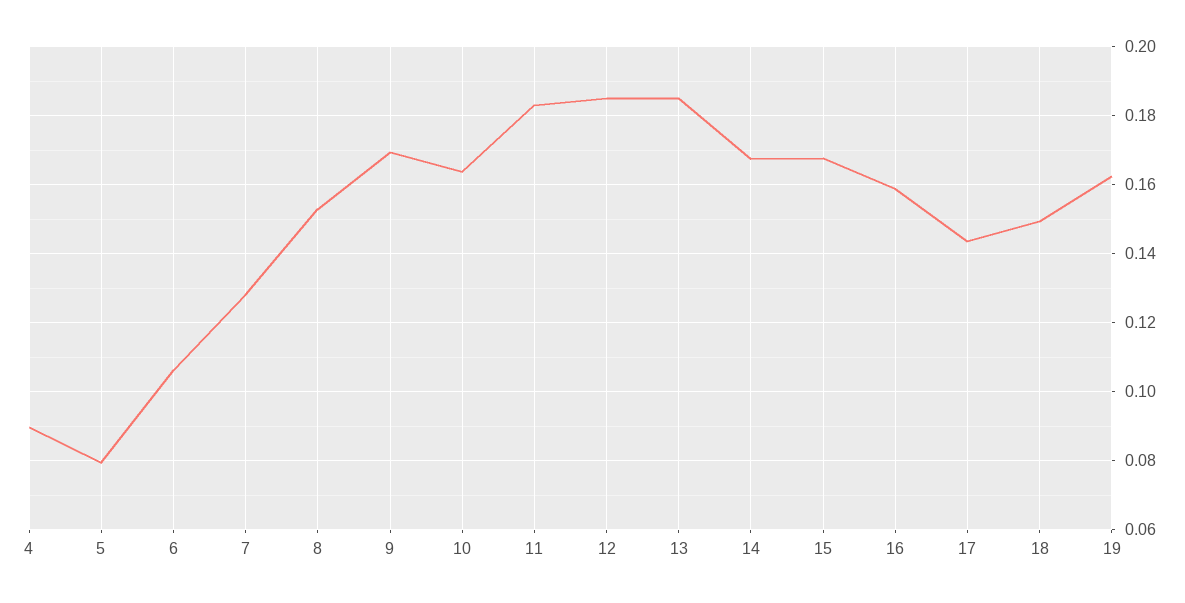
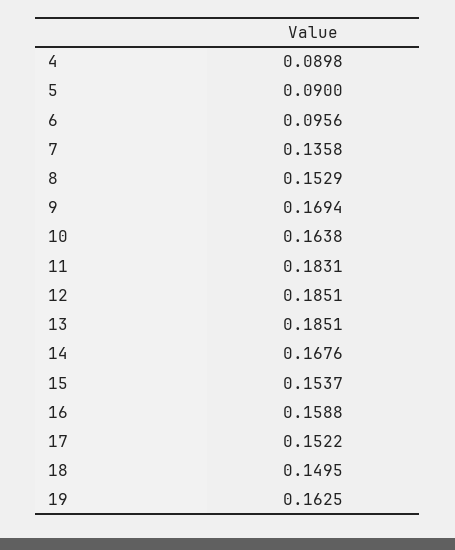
  {
    "4": 0.0898,
-   "5": 0.08,
+   "5": 0.09,
-   "6": 0.106,
+   "6": 0.0956,
-   "7": 0.128,
+   "7": 0.1358,
    "8": 0.1529,
    "9": 0.1694,
    "10": 0.1638,
    "11": 0.1831,
    "12": 0.1851,
    "13": 0.1851,
    "14": 0.1676,
-   "15": 0.168,
+   "15": 0.1537,
    "16": 0.1588,
-   "17": 0.144,
+   "17": 0.1522,
    "18": 0.1495,
    "19": 0.1625
  }

